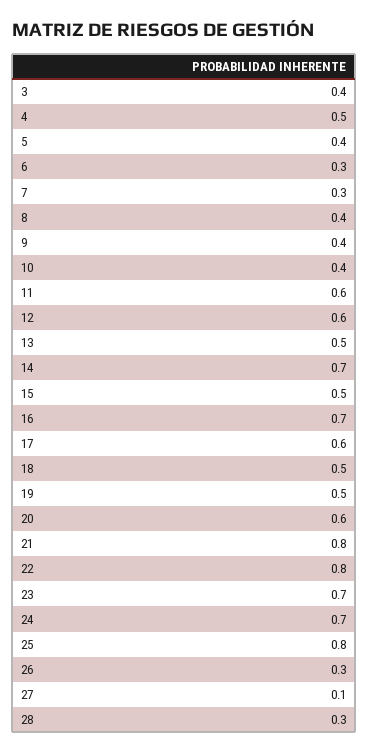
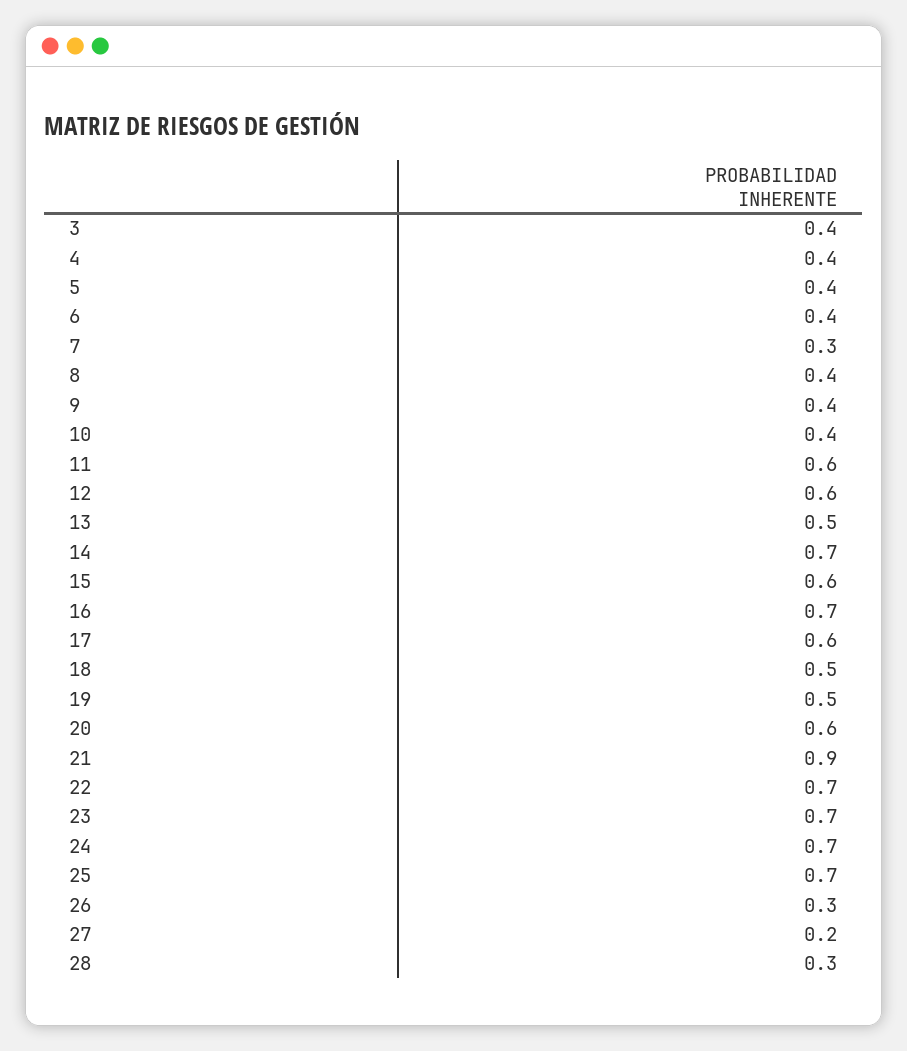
  {
    "3": 0.4,
-   "4": 0.5,
+   "4": 0.4,
    "5": 0.4,
-   "6": 0.3,
+   "6": 0.4,
    "7": 0.3,
    "8": 0.4,
    "9": 0.4,
    "10": 0.4,
    "11": 0.6,
    "12": 0.6,
    "13": 0.5,
    "14": 0.7,
-   "15": 0.5,
+   "15": 0.6,
    "16": 0.7,
    "17": 0.6,
    "18": 0.5,
    "19": 0.5,
    "20": 0.6,
-   "21": 0.8,
+   "21": 0.9,
-   "22": 0.8,
+   "22": 0.7,
    "23": 0.7,
    "24": 0.7,
-   "25": 0.8,
+   "25": 0.7,
    "26": 0.3,
-   "27": 0.1,
+   "27": 0.2,
    "28": 0.3
  }

